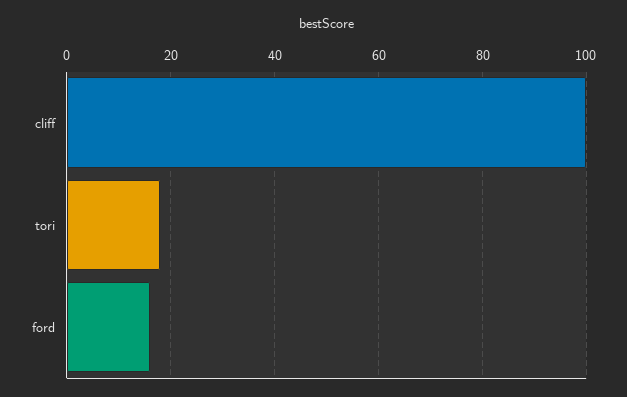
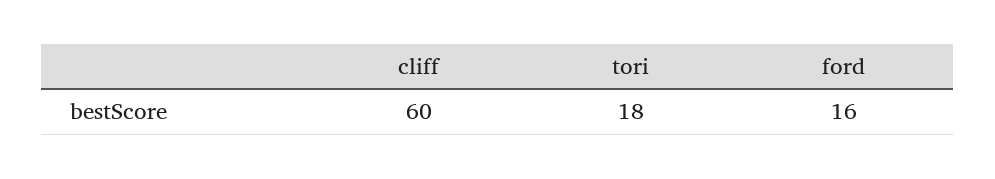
  {
-   "cliff": 100,
+   "cliff": 60,
    "tori": 18,
    "ford": 16
  }

